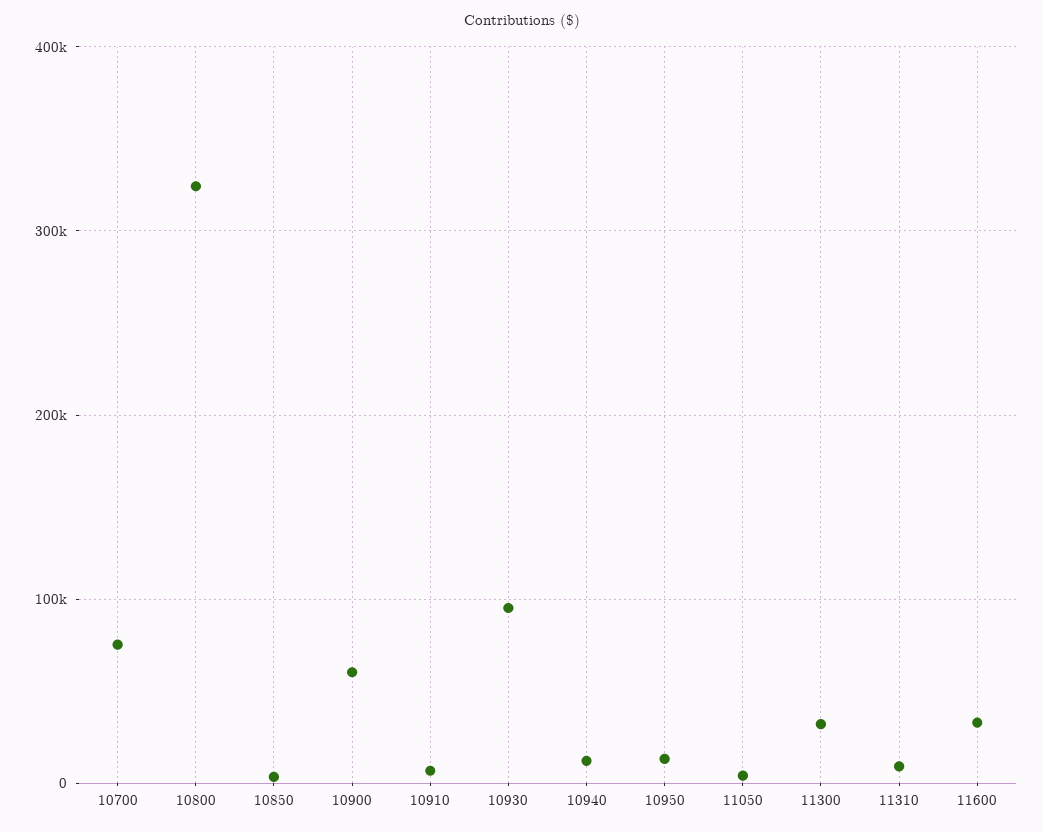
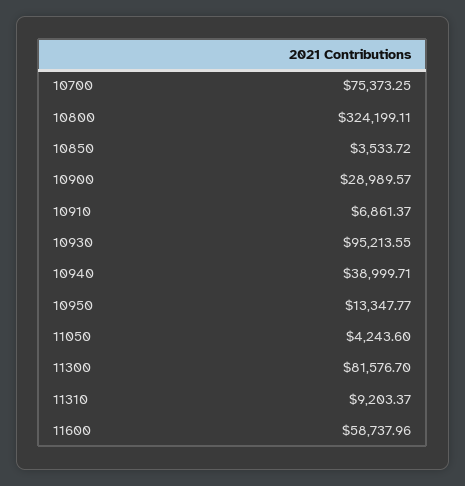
  {
    "10700": 75373.25,
    "10800": 324199.11,
    "10850": 3533.72,
-   "10900": 60000,
+   "10900": 28989.57,
    "10910": 6861.37,
    "10930": 95213.55,
-   "10940": 10000,
+   "10940": 38999.71,
    "10950": 13347.77,
    "11050": 4243.6,
-   "11300": 30000,
+   "11300": 81576.7,
    "11310": 9203.37,
-   "11600": 30000
+   "11600": 58737.96
  }

